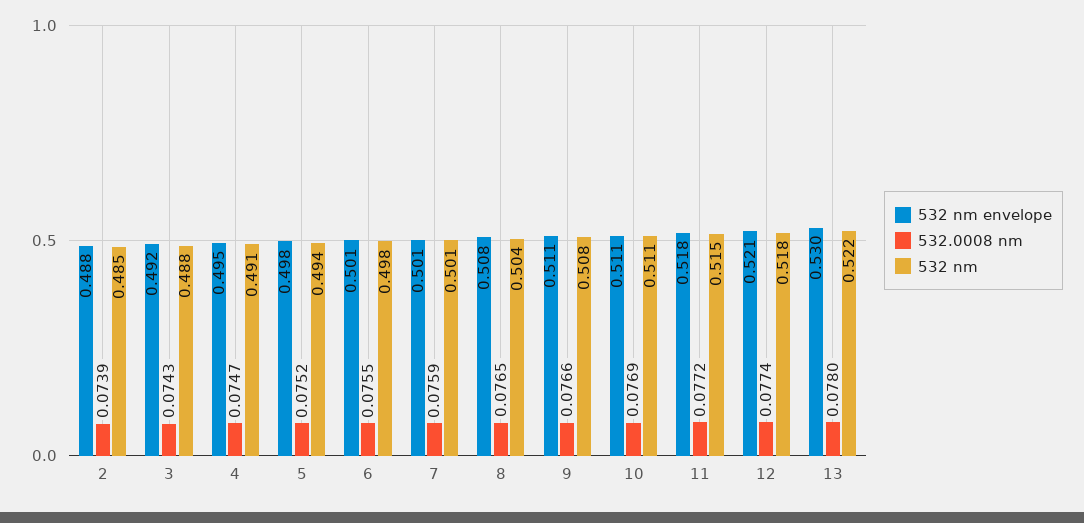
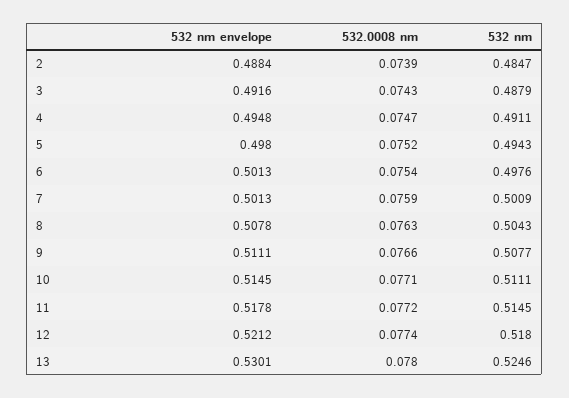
  {
    "532 nm envelope": {
      "2": 0.4884,
      "3": 0.4916,
      "4": 0.4948,
      "5": 0.498,
      "6": 0.5013,
      "7": 0.5013,
      "8": 0.5078,
      "9": 0.5111,
-     "10": 0.511,
+     "10": 0.5145,
      "11": 0.5178,
      "12": 0.5212,
      "13": 0.5301
    },
    "532.0008 nm": {
      "2": 0.0739,
      "3": 0.0743,
      "4": 0.0747,
      "5": 0.0752,
-     "6": 0.0755,
+     "6": 0.0754,
      "7": 0.0759,
-     "8": 0.0765,
+     "8": 0.0763,
      "9": 0.0766,
-     "10": 0.0769,
+     "10": 0.0771,
      "11": 0.0772,
      "12": 0.0774,
      "13": 0.078
    },
    "532 nm": {
      "2": 0.4847,
      "3": 0.4879,
      "4": 0.4911,
      "5": 0.4943,
      "6": 0.4976,
      "7": 0.5009,
      "8": 0.5043,
      "9": 0.5077,
      "10": 0.5111,
      "11": 0.5145,
      "12": 0.518,
-     "13": 0.522
+     "13": 0.5246
    }
  }

